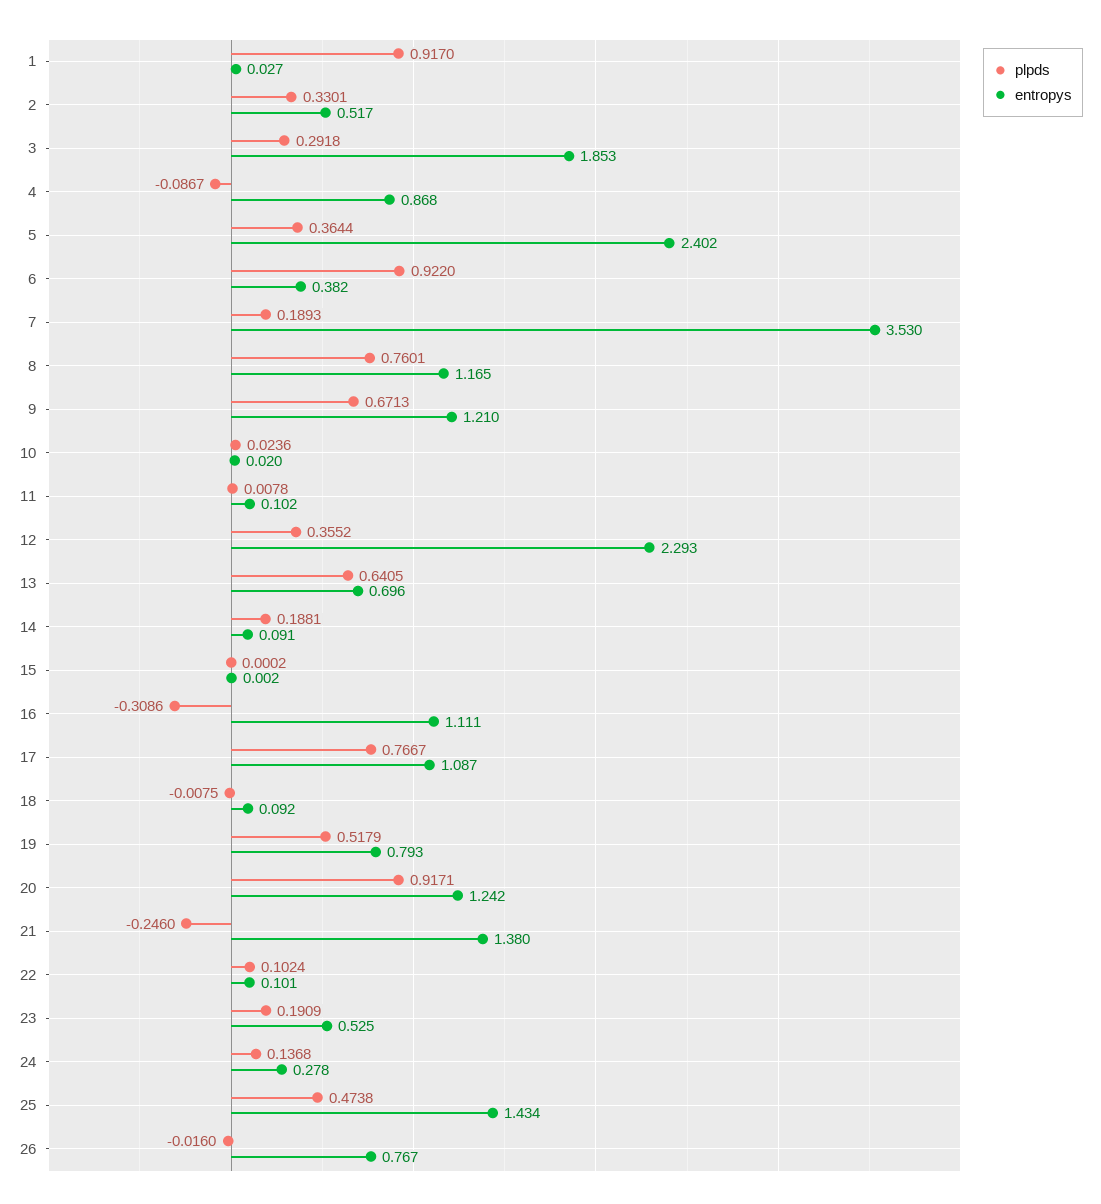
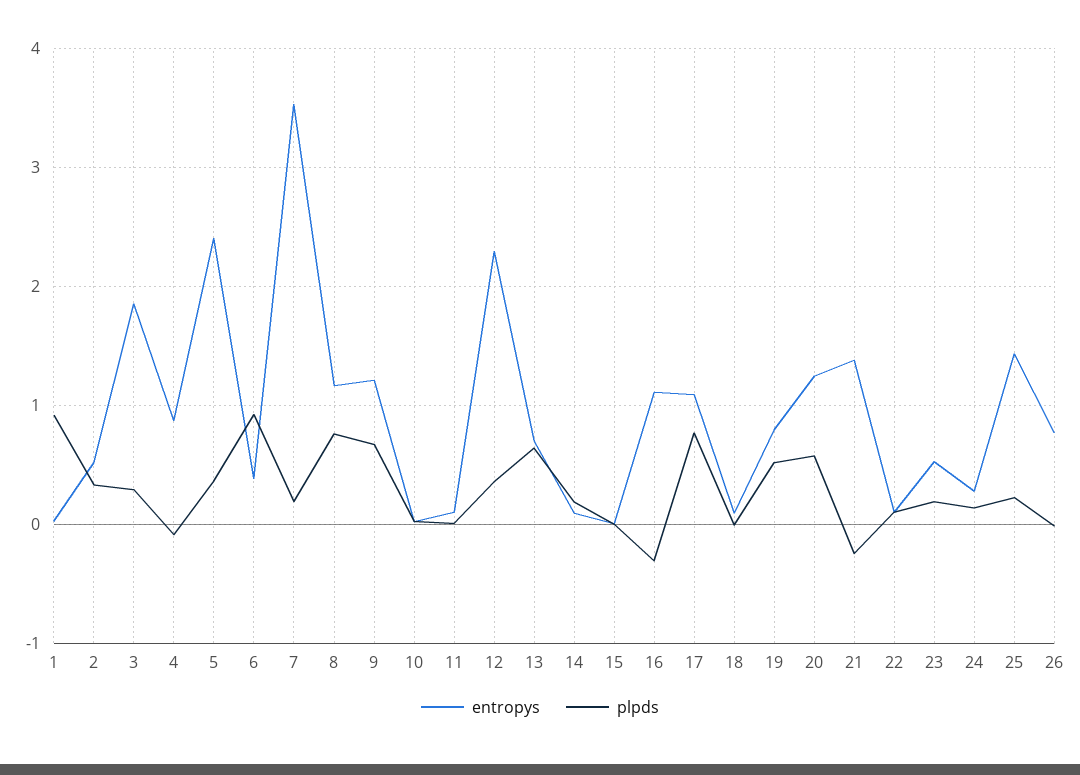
  {
    "plpds": {
      "1": 0.917,
      "2": 0.3301,
      "3": 0.2918,
      "4": -0.0867,
      "5": 0.3644,
      "6": 0.922,
      "7": 0.1893,
      "8": 0.7601,
      "9": 0.6713,
      "10": 0.0236,
      "11": 0.0078,
      "12": 0.3552,
      "13": 0.6405,
      "14": 0.1881,
      "15": 0.0002,
      "16": -0.3086,
      "17": 0.7667,
      "18": -0.0075,
      "19": 0.5179,
-     "20": 0.9171,
+     "20": 0.6,
      "21": -0.246,
      "22": 0.1024,
      "23": 0.1909,
      "24": 0.1368,
-     "25": 0.4738,
+     "25": 0.2,
      "26": -0.016
    },
    "entropys": {
      "1": 0.027,
      "2": 0.517,
      "3": 1.853,
      "4": 0.868,
      "5": 2.402,
      "6": 0.382,
      "7": 3.53,
      "8": 1.165,
      "9": 1.21,
      "10": 0.02,
      "11": 0.102,
      "12": 2.293,
      "13": 0.696,
      "14": 0.091,
      "15": 0.002,
      "16": 1.111,
      "17": 1.087,
      "18": 0.092,
      "19": 0.793,
      "20": 1.242,
      "21": 1.38,
      "22": 0.101,
      "23": 0.525,
      "24": 0.278,
      "25": 1.434,
      "26": 0.767
    }
  }

